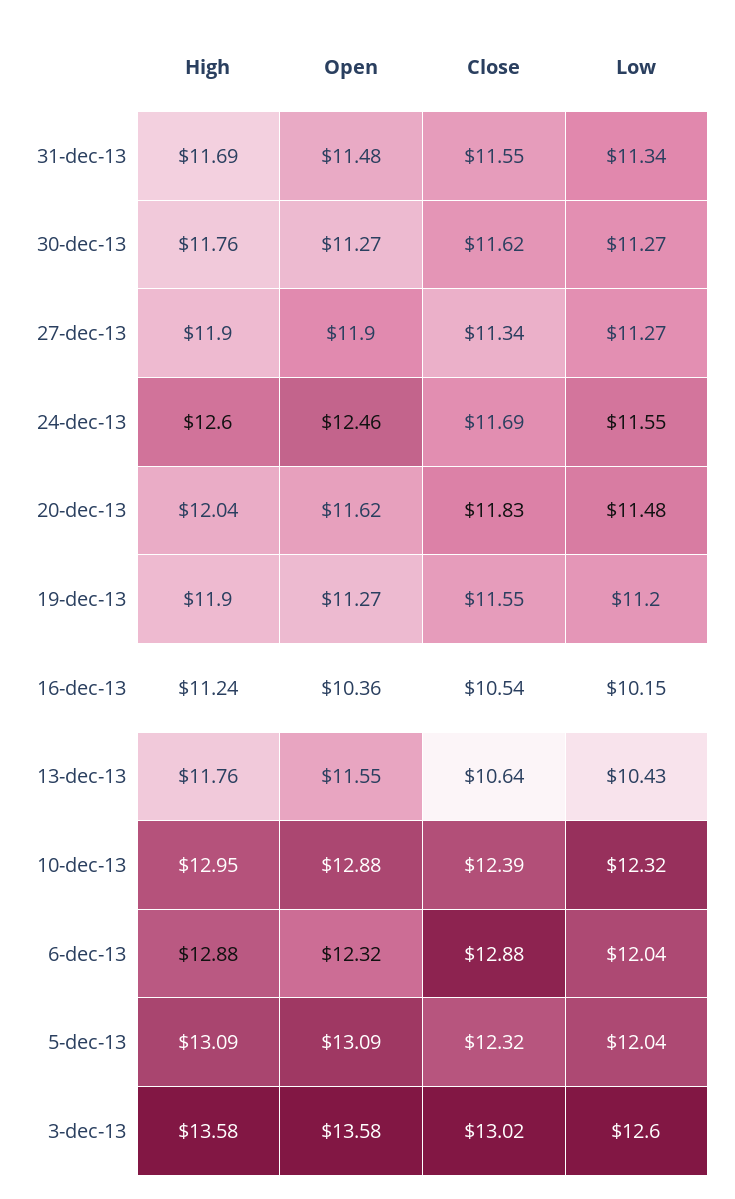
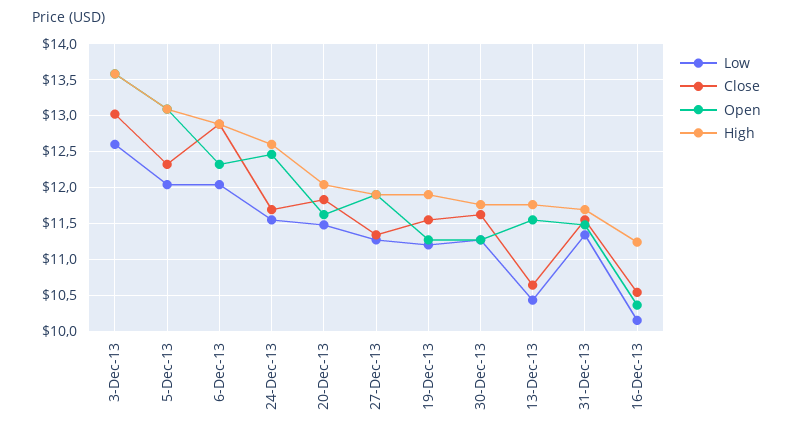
  {
    "High": {
      "31-dec-13": 11.69,
      "30-dec-13": 11.76,
      "27-dec-13": 11.9,
      "24-dec-13": 12.6,
      "20-dec-13": 12.04,
      "19-dec-13": 11.9,
      "16-dec-13": 11.24,
      "13-dec-13": 11.76,
-     "10-dec-13": 12.95,
      "6-dec-13": 12.88,
      "5-dec-13": 13.09,
      "3-dec-13": 13.58
    },
    "Open": {
      "31-dec-13": 11.48,
      "30-dec-13": 11.27,
      "27-dec-13": 11.9,
      "24-dec-13": 12.46,
      "20-dec-13": 11.62,
      "19-dec-13": 11.27,
      "16-dec-13": 10.36,
      "13-dec-13": 11.55,
-     "10-dec-13": 12.88,
      "6-dec-13": 12.32,
      "5-dec-13": 13.09,
      "3-dec-13": 13.58
    },
    "Close": {
      "31-dec-13": 11.55,
      "30-dec-13": 11.62,
      "27-dec-13": 11.34,
      "24-dec-13": 11.69,
      "20-dec-13": 11.83,
      "19-dec-13": 11.55,
      "16-dec-13": 10.54,
      "13-dec-13": 10.64,
-     "10-dec-13": 12.39,
      "6-dec-13": 12.88,
      "5-dec-13": 12.32,
      "3-dec-13": 13.02
    },
    "Low": {
      "31-dec-13": 11.34,
      "30-dec-13": 11.27,
      "27-dec-13": 11.27,
      "24-dec-13": 11.55,
      "20-dec-13": 11.48,
      "19-dec-13": 11.2,
      "16-dec-13": 10.15,
      "13-dec-13": 10.43,
-     "10-dec-13": 12.32,
      "6-dec-13": 12.04,
      "5-dec-13": 12.04,
      "3-dec-13": 12.6
    }
  }

